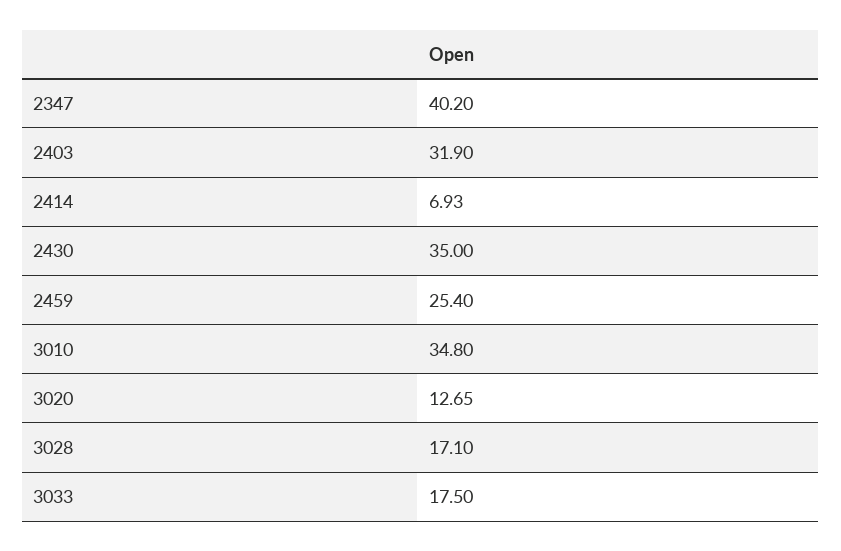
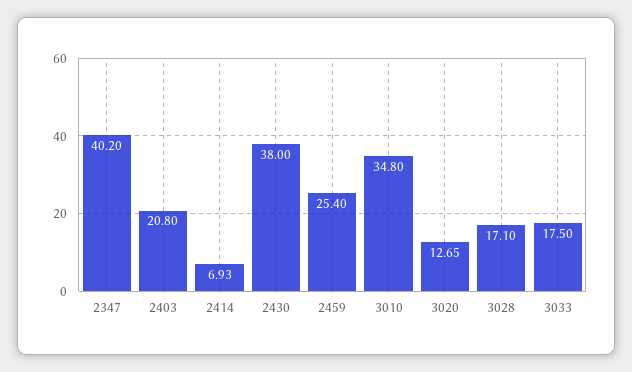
  {
    "2347": 40.2,
-   "2403": 31.9,
+   "2403": 20.8,
    "2414": 6.93,
-   "2430": 35,
+   "2430": 38,
    "2459": 25.4,
    "3010": 34.8,
    "3020": 12.65,
    "3028": 17.1,
    "3033": 17.5
  }

